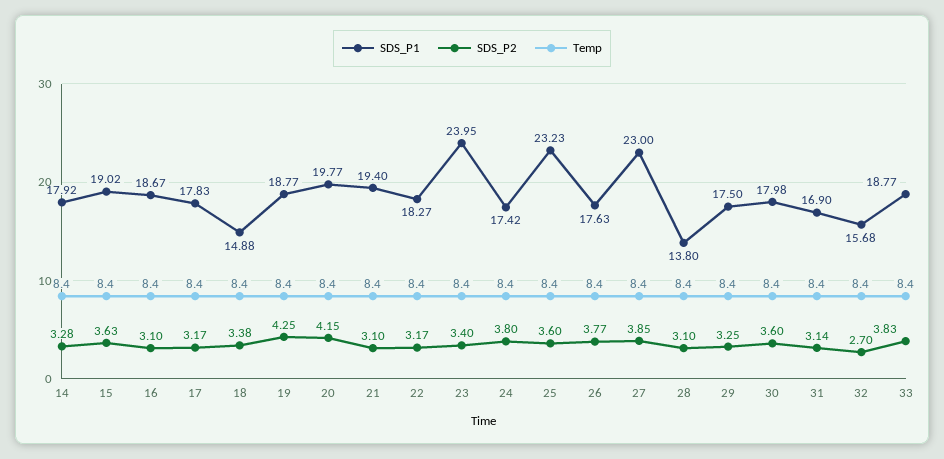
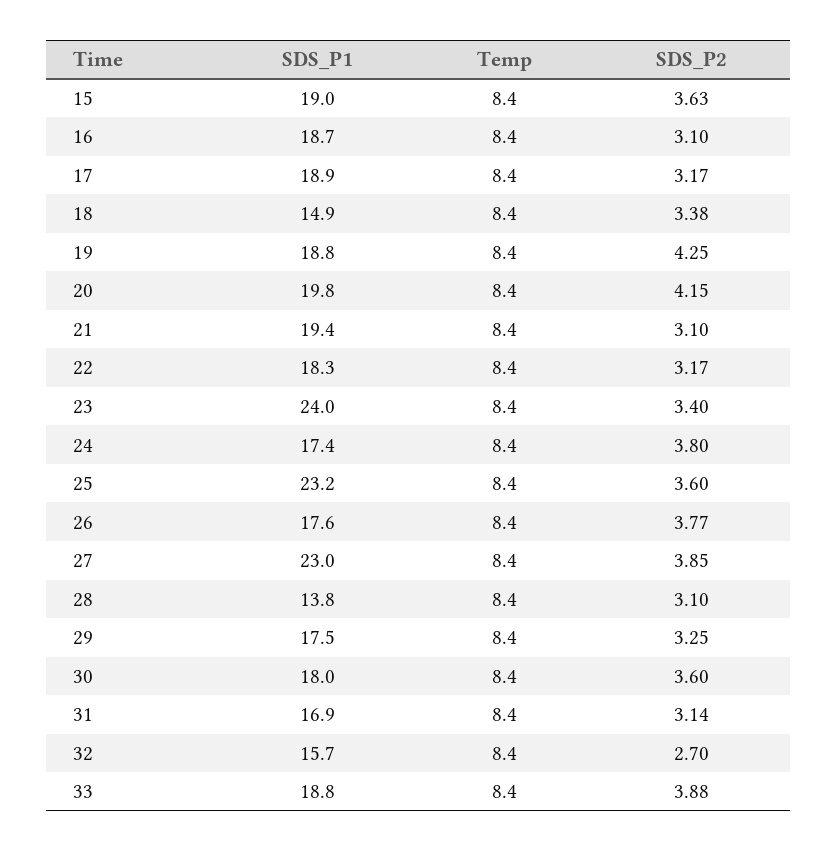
  {
    "SDS_P1": {
-     "14": 17.92,
      "15": 19.02,
      "16": 18.67,
-     "17": 17.83,
+     "17": 18.9,
      "18": 14.88,
      "19": 18.77,
      "20": 19.77,
      "21": 19.4,
      "22": 18.27,
      "23": 23.95,
      "24": 17.42,
      "25": 23.23,
      "26": 17.63,
      "27": 23,
      "28": 13.8,
      "29": 17.5,
      "30": 17.98,
      "31": 16.9,
      "32": 15.68,
      "33": 18.77
    },
    "SDS_P2": {
-     "14": 3.28,
      "15": 3.63,
      "16": 3.1,
      "17": 3.17,
      "18": 3.38,
      "19": 4.25,
      "20": 4.15,
      "21": 3.1,
      "22": 3.17,
      "23": 3.4,
      "24": 3.8,
      "25": 3.6,
      "26": 3.77,
      "27": 3.85,
      "28": 3.1,
      "29": 3.25,
      "30": 3.6,
      "31": 3.14,
      "32": 2.7,
-     "33": 3.83
+     "33": 3.88
    },
    "Temp": {
-     "14": 8.4,
      "15": 8.4,
      "16": 8.4,
      "17": 8.4,
      "18": 8.4,
      "19": 8.4,
      "20": 8.4,
      "21": 8.4,
      "22": 8.4,
      "23": 8.4,
      "24": 8.4,
      "25": 8.4,
      "26": 8.4,
      "27": 8.4,
      "28": 8.4,
      "29": 8.4,
      "30": 8.4,
      "31": 8.4,
      "32": 8.4,
      "33": 8.4
    }
  }

